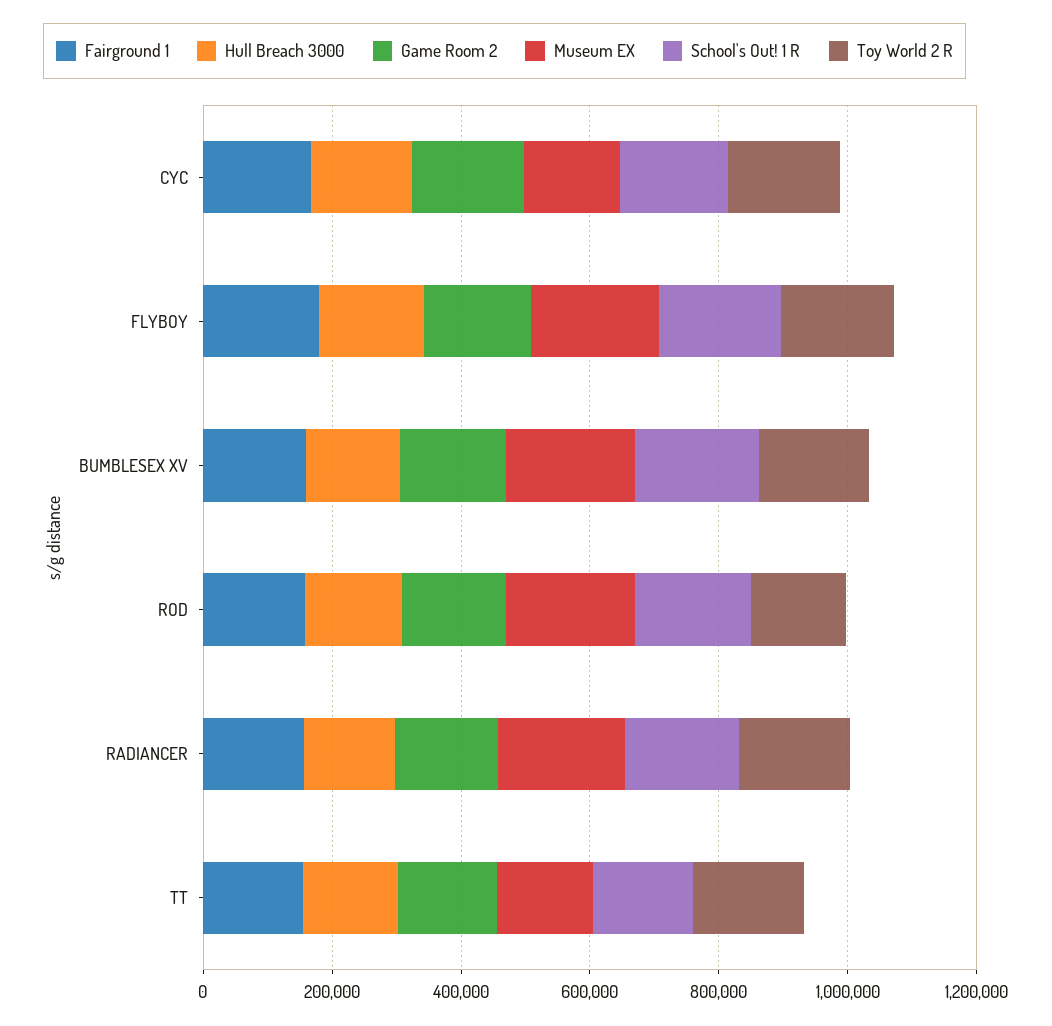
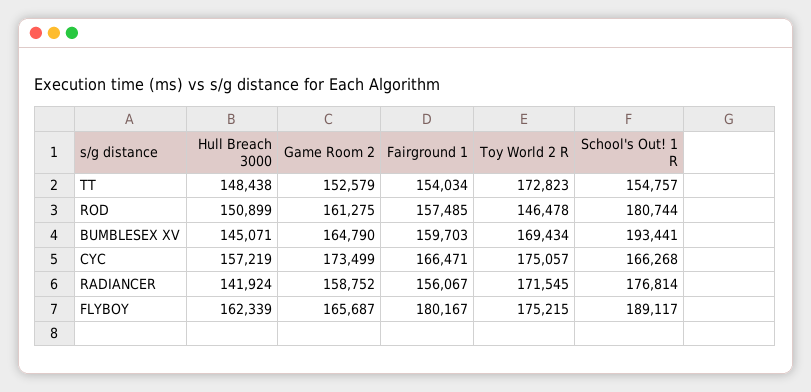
  {
    "Fairground 1": {
      "CYC": 166471,
      "FLYBOY": 180167,
      "BUMBLESEX XV": 159703,
      "ROD": 157485,
      "RADIANCER": 156067,
      "TT": 154034
    },
    "Hull Breach 3000": {
      "CYC": 157219,
      "FLYBOY": 162339,
      "BUMBLESEX XV": 145071,
      "ROD": 150899,
      "RADIANCER": 141924,
      "TT": 148438
    },
    "Game Room 2": {
      "CYC": 173499,
      "FLYBOY": 165687,
      "BUMBLESEX XV": 164790,
      "ROD": 161275,
      "RADIANCER": 158752,
      "TT": 152579
    },
-   "Museum EX": {
-     "CYC": 150000,
-     "FLYBOY": 200000,
-     "BUMBLESEX XV": 200000,
-     "ROD": 200000,
-     "RADIANCER": 200000,
-     "TT": 150000
-   },
    "School's Out! 1 R": {
      "CYC": 166268,
      "FLYBOY": 189117,
      "BUMBLESEX XV": 193441,
      "ROD": 180744,
      "RADIANCER": 176814,
      "TT": 154757
    },
    "Toy World 2 R": {
      "CYC": 175057,
      "FLYBOY": 175215,
      "BUMBLESEX XV": 169434,
      "ROD": 146478,
      "RADIANCER": 171545,
      "TT": 172823
    }
  }

